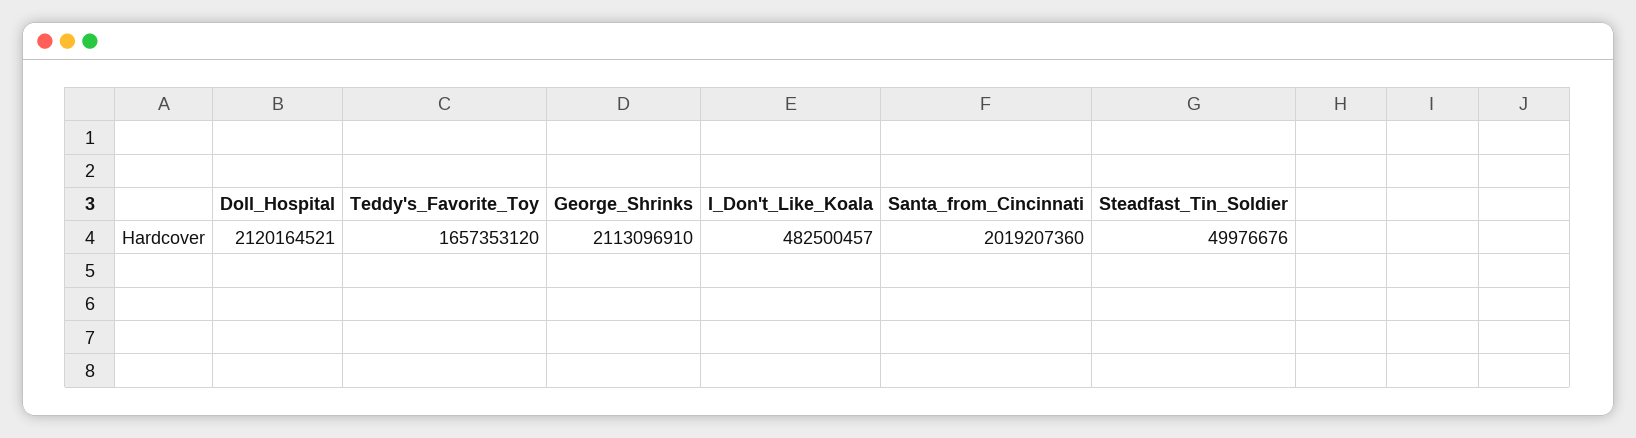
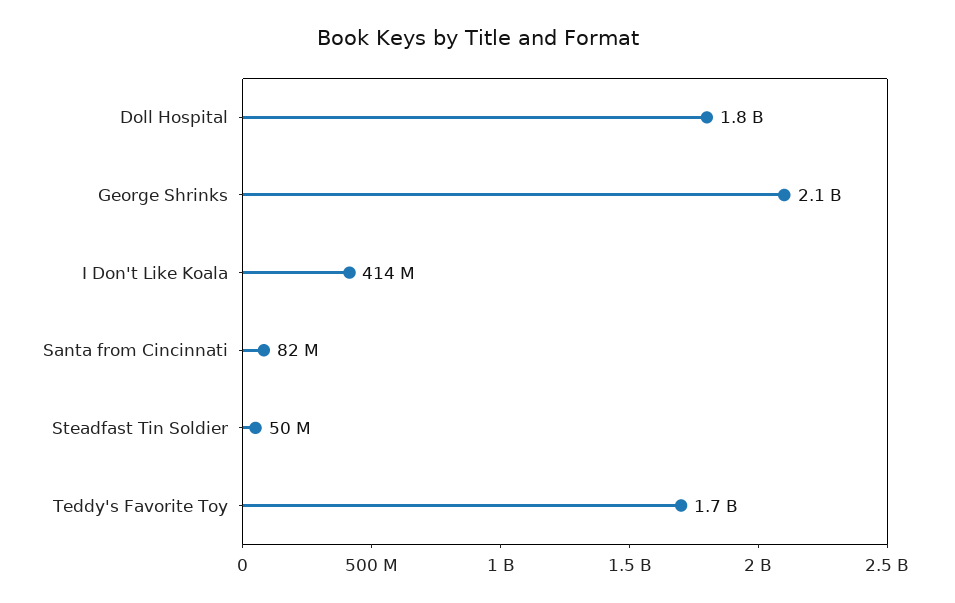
  {
-   "Doll_Hospital": 2120164521,
+   "Doll_Hospital": 1800000000,
    "Teddy's_Favorite_Toy": 1657353120,
    "George_Shrinks": 2113096910,
-   "I_Don't_Like_Koala": 482500457,
+   "I_Don't_Like_Koala": 414000000,
-   "Santa_from_Cincinnati": 2019207360,
+   "Santa_from_Cincinnati": 82000000,
    "Steadfast_Tin_Soldier": 49976676
  }

